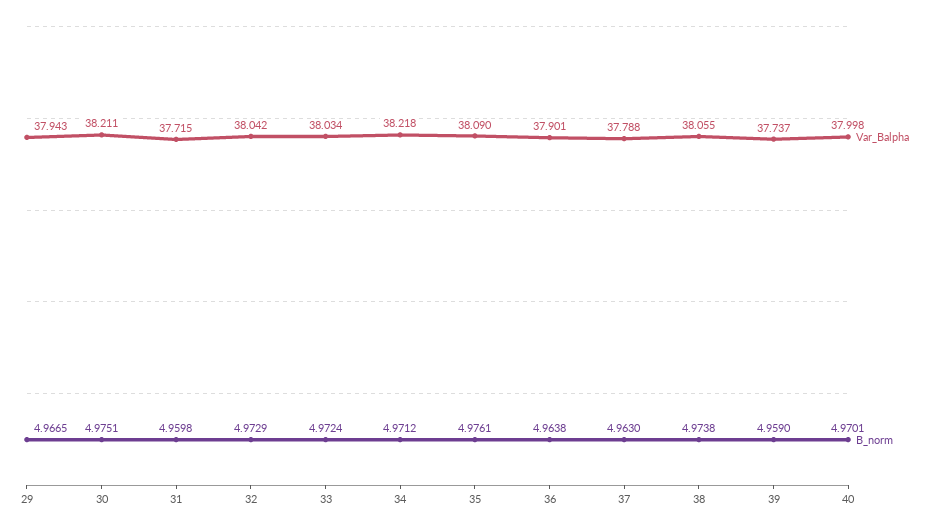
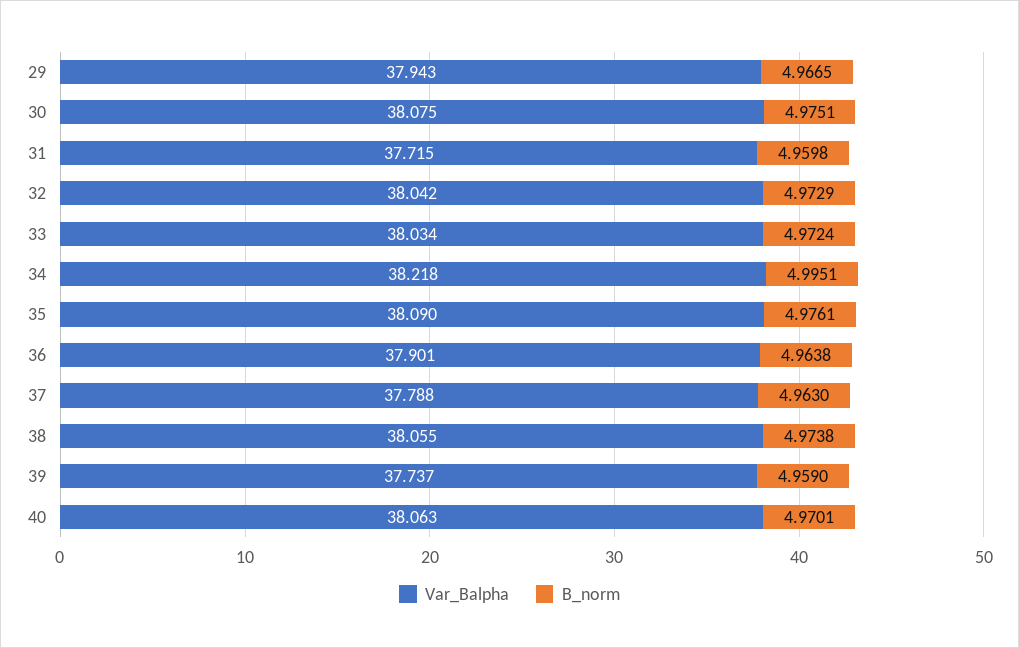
  {
    "Var_Balpha": {
      "29": 37.943,
-     "30": 38.211,
+     "30": 38.075,
      "31": 37.715,
      "32": 38.042,
      "33": 38.034,
      "34": 38.218,
      "35": 38.09,
      "36": 37.901,
      "37": 37.788,
      "38": 38.055,
      "39": 37.737,
-     "40": 37.998
+     "40": 38.063
    },
    "B_norm": {
      "29": 4.9665,
      "30": 4.9751,
      "31": 4.9598,
      "32": 4.9729,
      "33": 4.9724,
-     "34": 4.9712,
+     "34": 4.9951,
      "35": 4.9761,
      "36": 4.9638,
      "37": 4.963,
      "38": 4.9738,
      "39": 4.959,
      "40": 4.9701
    }
  }

